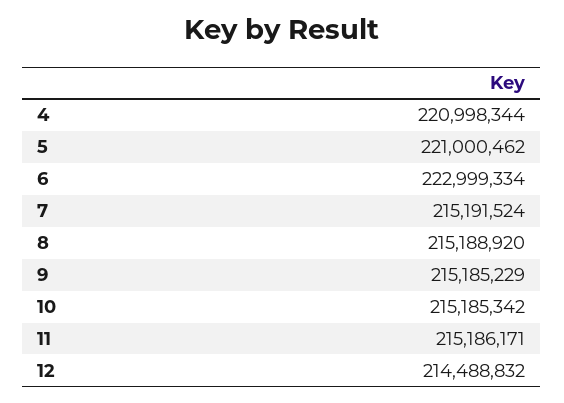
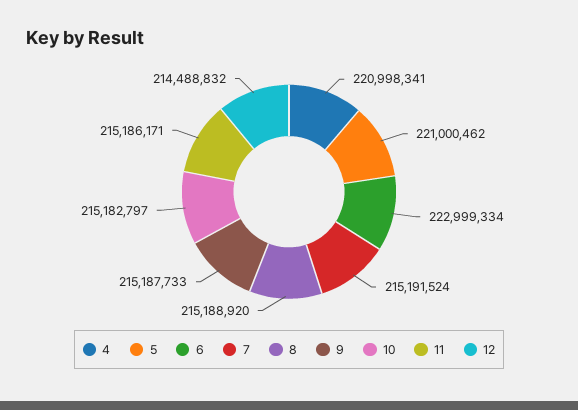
  {
-   "4": 220998344,
+   "4": 220998341,
    "5": 221000462,
    "6": 222999334,
    "7": 215191524,
    "8": 215188920,
-   "9": 215185229,
+   "9": 215187733,
-   "10": 215185342,
+   "10": 215182797,
    "11": 215186171,
    "12": 214488832
  }

